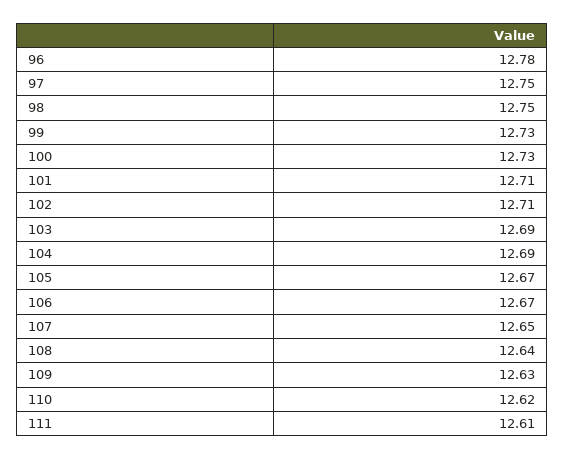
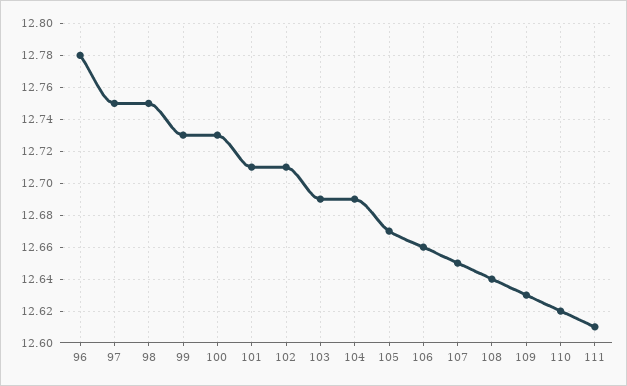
  {
    "96": 12.78,
    "97": 12.75,
    "98": 12.75,
    "99": 12.73,
    "100": 12.73,
    "101": 12.71,
    "102": 12.71,
    "103": 12.69,
    "104": 12.69,
    "105": 12.67,
-   "106": 12.67,
+   "106": 12.66,
    "107": 12.65,
    "108": 12.64,
    "109": 12.63,
    "110": 12.62,
    "111": 12.61
  }

